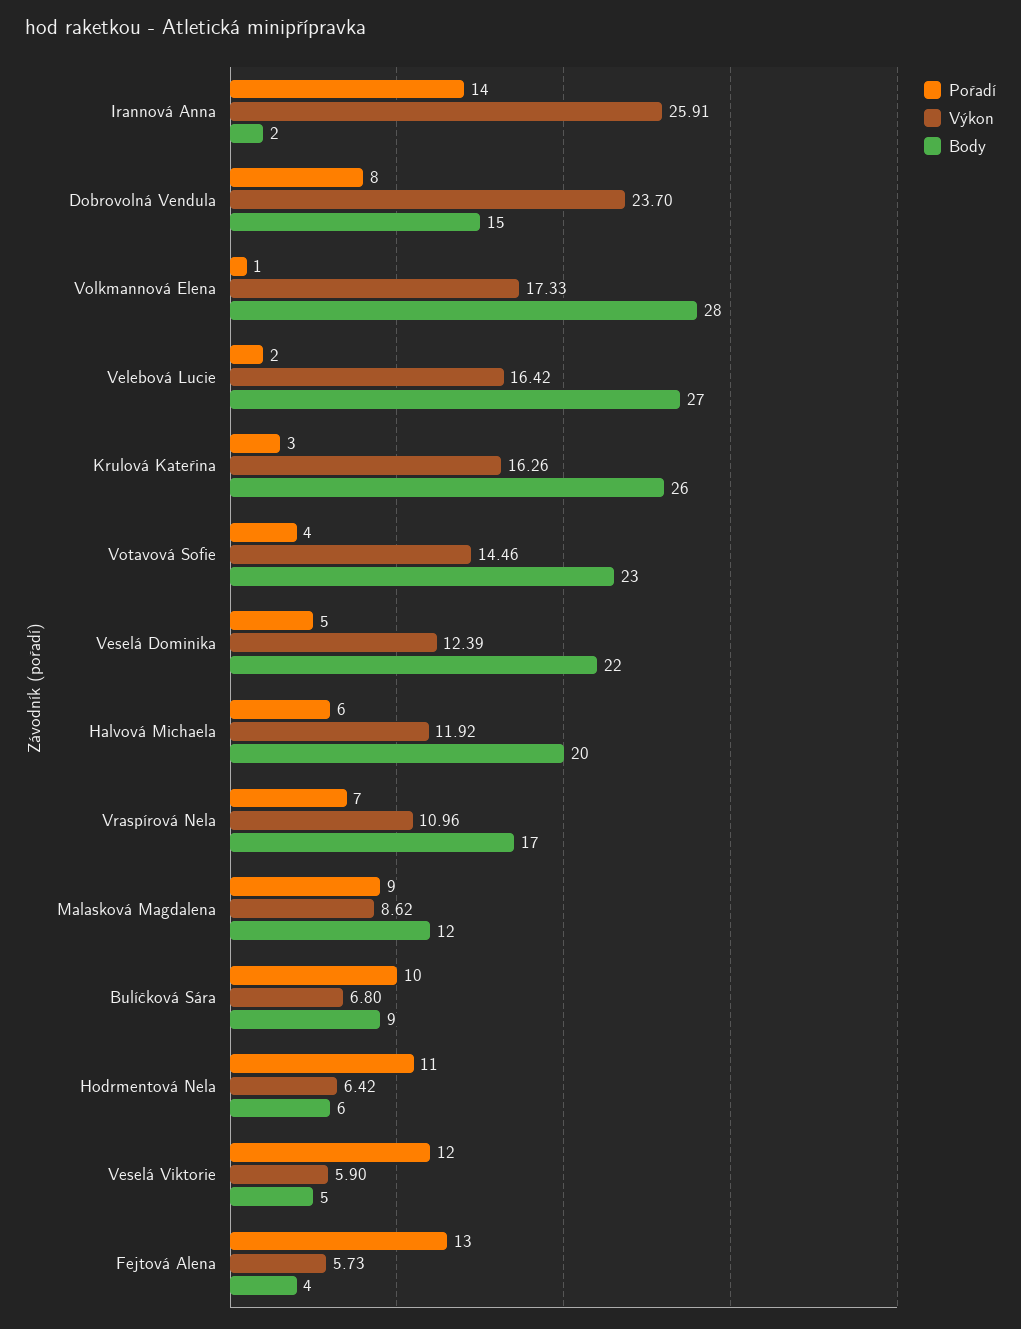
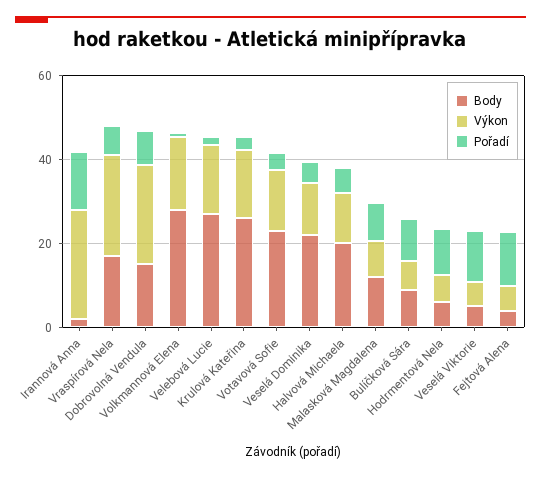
  {
    "Pořadí": {
      "Irannová Anna": 14,
      "Dobrovolná Vendula": 8,
      "Volkmannová Elena": 1,
      "Velebová Lucie": 2,
      "Krulová Kateřina": 3,
      "Votavová Sofie": 4,
      "Veselá Dominika": 5,
      "Halvová Michaela": 6,
      "Vraspírová Nela": 7,
      "Malasková Magdalena": 9,
      "Bulíčková Sára": 10,
      "Hodrmentová Nela": 11,
      "Veselá Viktorie": 12,
      "Fejtová Alena": 13
    },
    "Výkon": {
      "Irannová Anna": 25.91,
      "Dobrovolná Vendula": 23.7,
      "Volkmannová Elena": 17.33,
      "Velebová Lucie": 16.42,
      "Krulová Kateřina": 16.26,
      "Votavová Sofie": 14.46,
      "Veselá Dominika": 12.39,
      "Halvová Michaela": 11.92,
-     "Vraspírová Nela": 10.96,
+     "Vraspírová Nela": 25,
      "Malasková Magdalena": 8.62,
      "Bulíčková Sára": 6.8,
      "Hodrmentová Nela": 6.42,
      "Veselá Viktorie": 5.9,
      "Fejtová Alena": 5.73
    },
    "Body": {
      "Irannová Anna": 2,
      "Dobrovolná Vendula": 15,
      "Volkmannová Elena": 28,
      "Velebová Lucie": 27,
      "Krulová Kateřina": 26,
      "Votavová Sofie": 23,
      "Veselá Dominika": 22,
      "Halvová Michaela": 20,
      "Vraspírová Nela": 17,
      "Malasková Magdalena": 12,
      "Bulíčková Sára": 9,
      "Hodrmentová Nela": 6,
      "Veselá Viktorie": 5,
      "Fejtová Alena": 4
    }
  }

